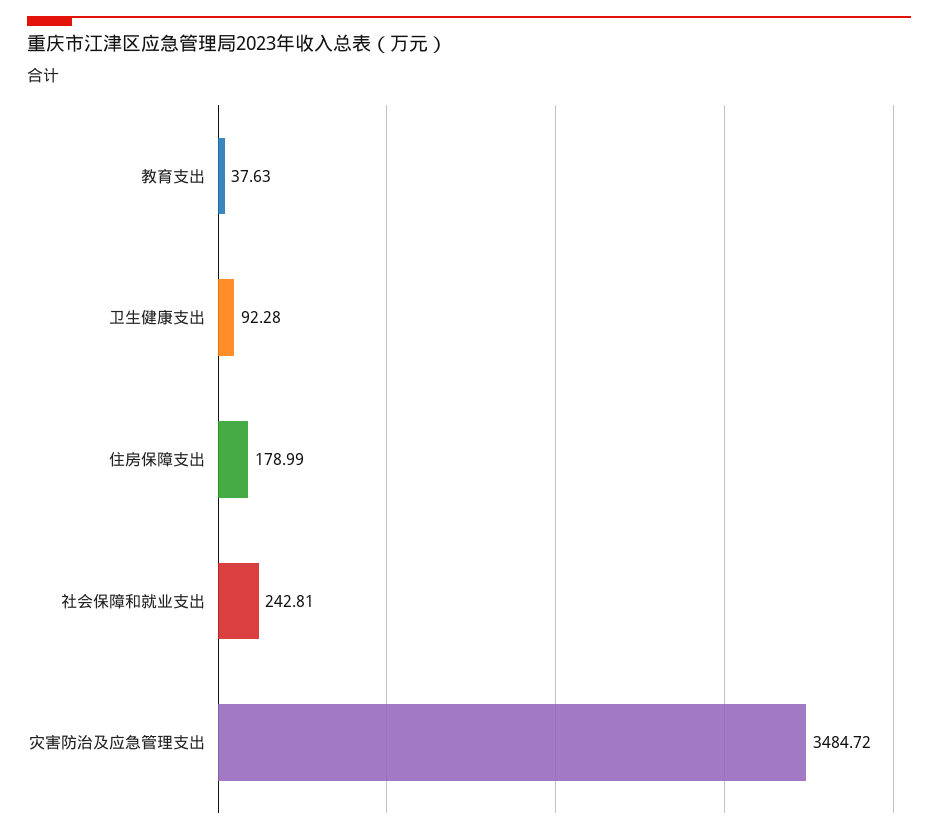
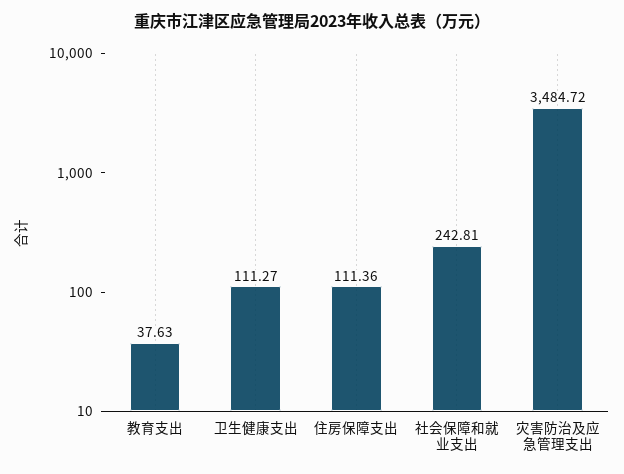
  {
    "教育支出": 37.63,
-   "卫生健康支出": 92.28,
+   "卫生健康支出": 111.27,
-   "住房保障支出": 178.99,
+   "住房保障支出": 111.36,
    "社会保障和就业支出": 242.81,
    "灾害防治及应急管理支出": 3484.72
  }

